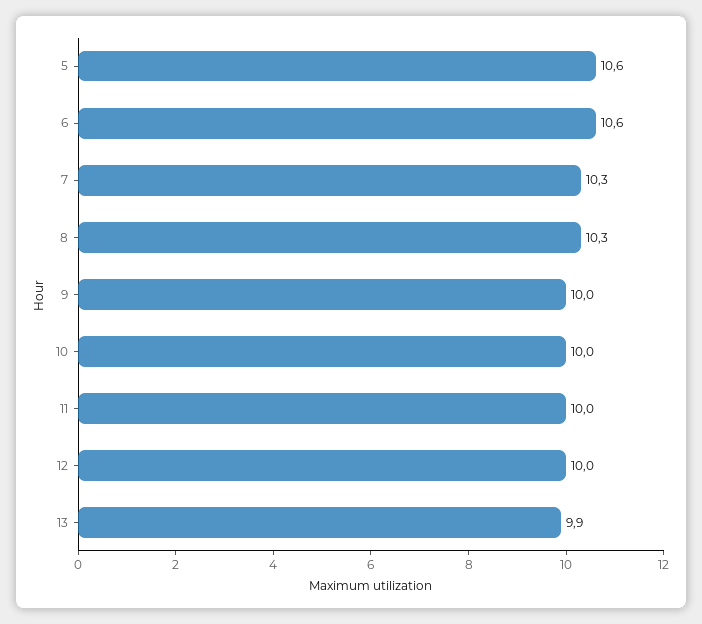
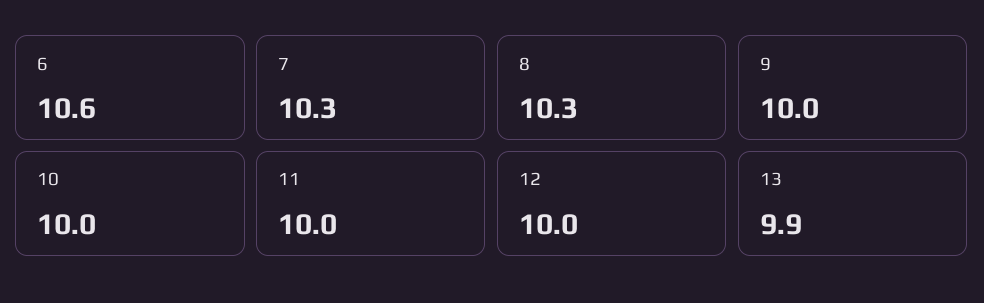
  {
-   "5": 10.6,
    "6": 10.6,
    "7": 10.3,
    "8": 10.3,
    "9": 10,
    "10": 10,
    "11": 10,
    "12": 10,
    "13": 9.9
  }

